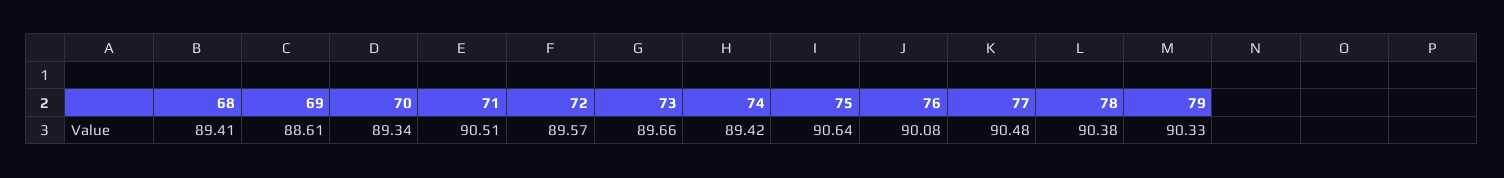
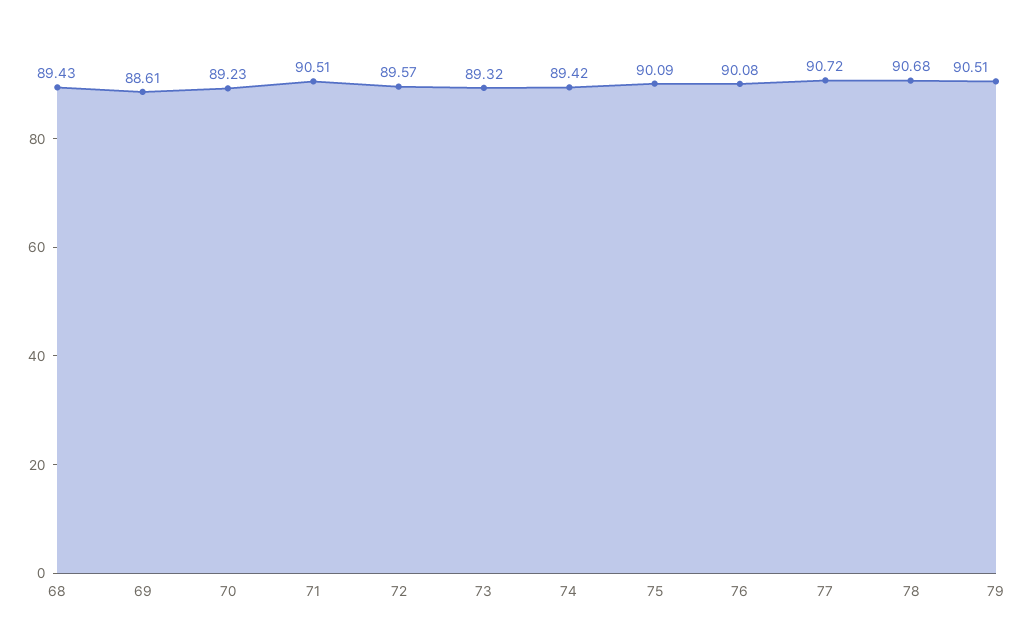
  {
-   "68": 89.41,
+   "68": 89.43,
    "69": 88.61,
-   "70": 89.34,
+   "70": 89.23,
    "71": 90.51,
    "72": 89.57,
-   "73": 89.66,
+   "73": 89.32,
    "74": 89.42,
-   "75": 90.64,
+   "75": 90.09,
    "76": 90.08,
-   "77": 90.48,
+   "77": 90.72,
-   "78": 90.38,
+   "78": 90.68,
-   "79": 90.33
+   "79": 90.51
  }

